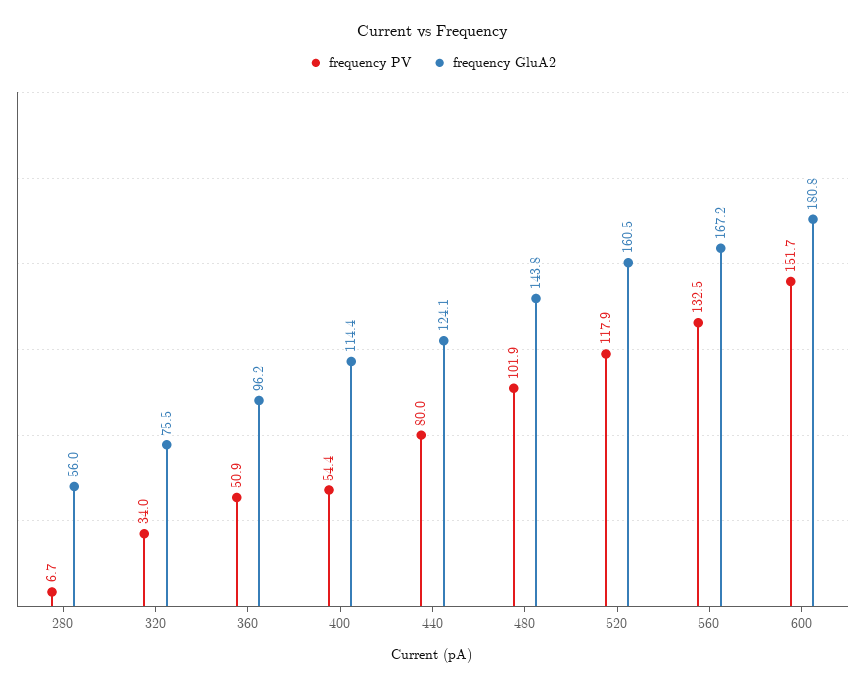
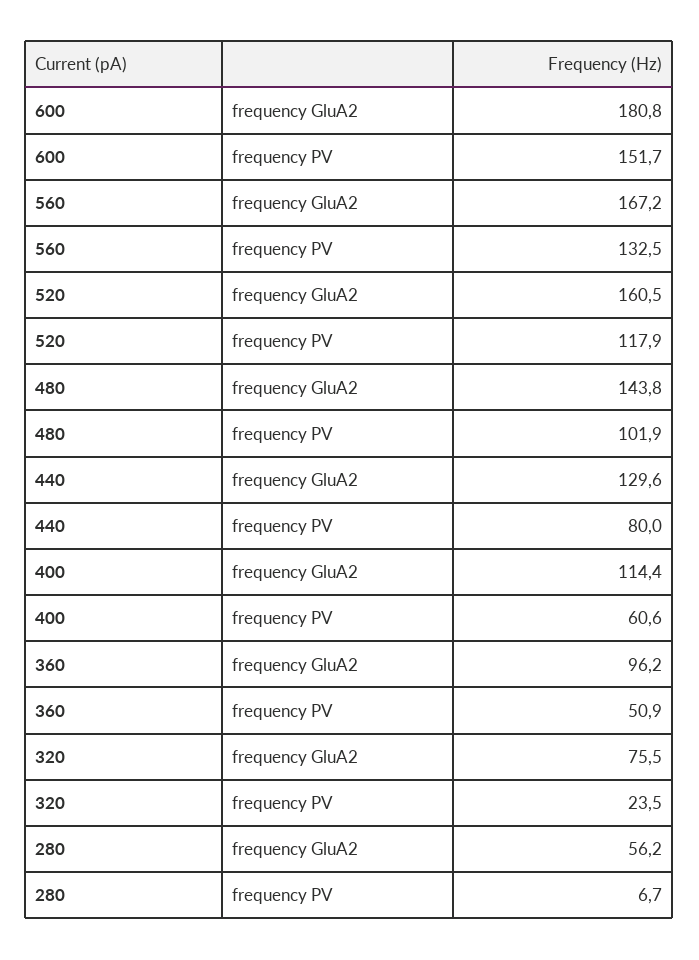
  {
    "frequency PV": {
      "280": 6.7,
-     "320": 34,
+     "320": 23.5,
      "360": 50.9,
-     "400": 54.4,
+     "400": 60.6,
      "440": 80,
      "480": 101.9,
      "520": 117.9,
      "560": 132.5,
      "600": 151.7
    },
    "frequency GluA2": {
-     "280": 56,
+     "280": 56.2,
      "320": 75.5,
      "360": 96.2,
      "400": 114.4,
-     "440": 124.1,
+     "440": 129.6,
      "480": 143.8,
      "520": 160.5,
      "560": 167.2,
      "600": 180.8
    }
  }

